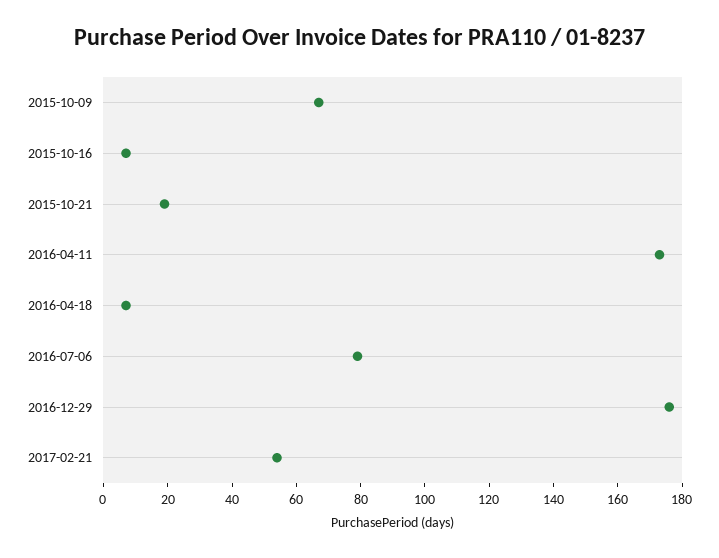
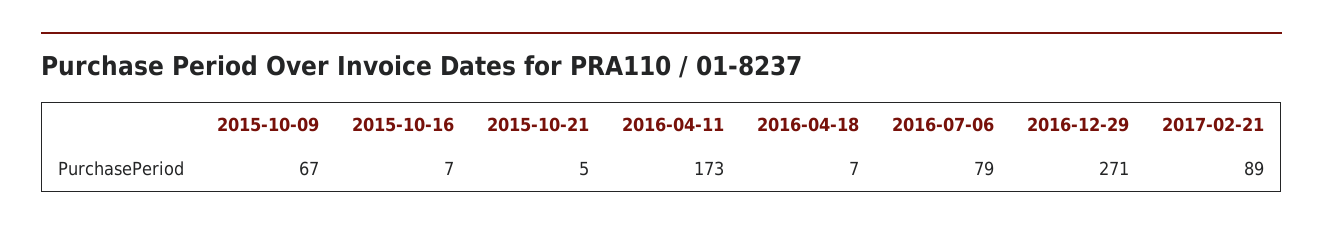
  {
    "2015-10-09": 67,
    "2015-10-16": 7,
-   "2015-10-21": 20,
+   "2015-10-21": 5,
    "2016-04-11": 173,
    "2016-04-18": 7,
    "2016-07-06": 79,
-   "2016-12-29": 175,
+   "2016-12-29": 271,
-   "2017-02-21": 55
+   "2017-02-21": 89
  }

